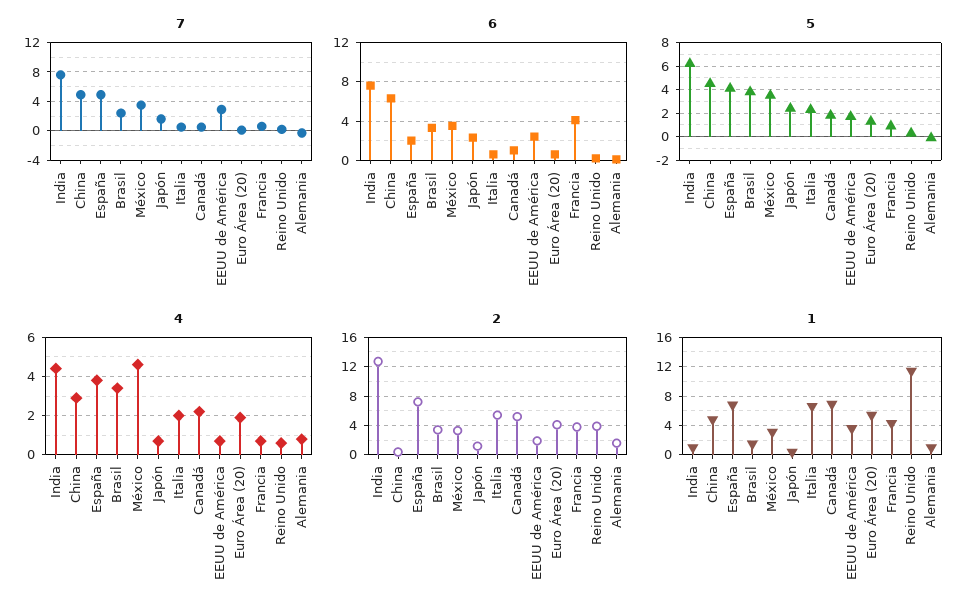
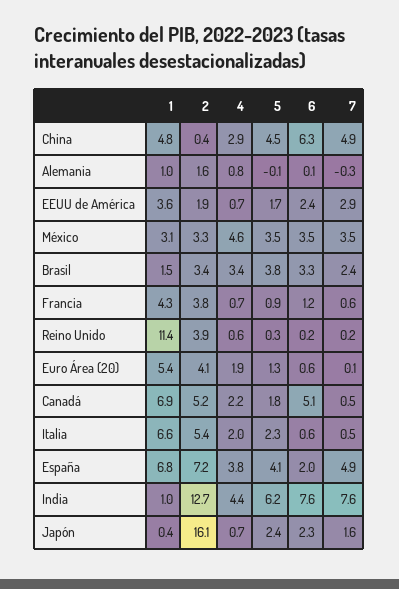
  {
    "7": {
      "India": 7.6,
      "China": 4.9,
      "España": 4.9,
      "Brasil": 2.4,
      "México": 3.5,
      "Japón": 1.6,
      "Italia": 0.5,
      "Canadá": 0.5,
      "EEUU de América": 2.9,
      "Euro Área (20)": 0.1,
      "Francia": 0.6,
      "Reino Unido": 0.2,
      "Alemania": -0.3
    },
    "6": {
      "India": 7.6,
      "China": 6.3,
      "España": 2,
      "Brasil": 3.3,
      "México": 3.5,
      "Japón": 2.3,
      "Italia": 0.6,
-     "Canadá": 1,
+     "Canadá": 5.1,
      "EEUU de América": 2.4,
      "Euro Área (20)": 0.6,
-     "Francia": 4,
+     "Francia": 1.2,
      "Reino Unido": 0.2,
      "Alemania": 0.1
    },
    "5": {
      "India": 6.2,
      "China": 4.5,
      "España": 4.1,
      "Brasil": 3.8,
      "México": 3.5,
      "Japón": 2.4,
      "Italia": 2.3,
      "Canadá": 1.8,
      "EEUU de América": 1.7,
      "Euro Área (20)": 1.3,
      "Francia": 0.9,
      "Reino Unido": 0.3,
      "Alemania": -0.1
    },
    "4": {
      "India": 4.4,
      "China": 2.9,
      "España": 3.8,
      "Brasil": 3.4,
      "México": 4.6,
      "Japón": 0.7,
      "Italia": 2,
      "Canadá": 2.2,
      "EEUU de América": 0.7,
      "Euro Área (20)": 1.9,
      "Francia": 0.7,
      "Reino Unido": 0.6,
      "Alemania": 0.8
    },
    "2": {
      "India": 12.7,
      "China": 0.4,
      "España": 7.2,
      "Brasil": 3.4,
      "México": 3.3,
-     "Japón": 1,
+     "Japón": 16.1,
      "Italia": 5.4,
      "Canadá": 5.2,
      "EEUU de América": 1.9,
      "Euro Área (20)": 4.1,
      "Francia": 3.8,
      "Reino Unido": 3.9,
      "Alemania": 1.6
    },
    "1": {
      "India": 1,
      "China": 4.8,
      "España": 6.8,
      "Brasil": 1.5,
      "México": 3.1,
      "Japón": 0.4,
      "Italia": 6.6,
      "Canadá": 6.9,
      "EEUU de América": 3.6,
      "Euro Área (20)": 5.4,
      "Francia": 4.3,
      "Reino Unido": 11.4,
      "Alemania": 1
    }
  }

